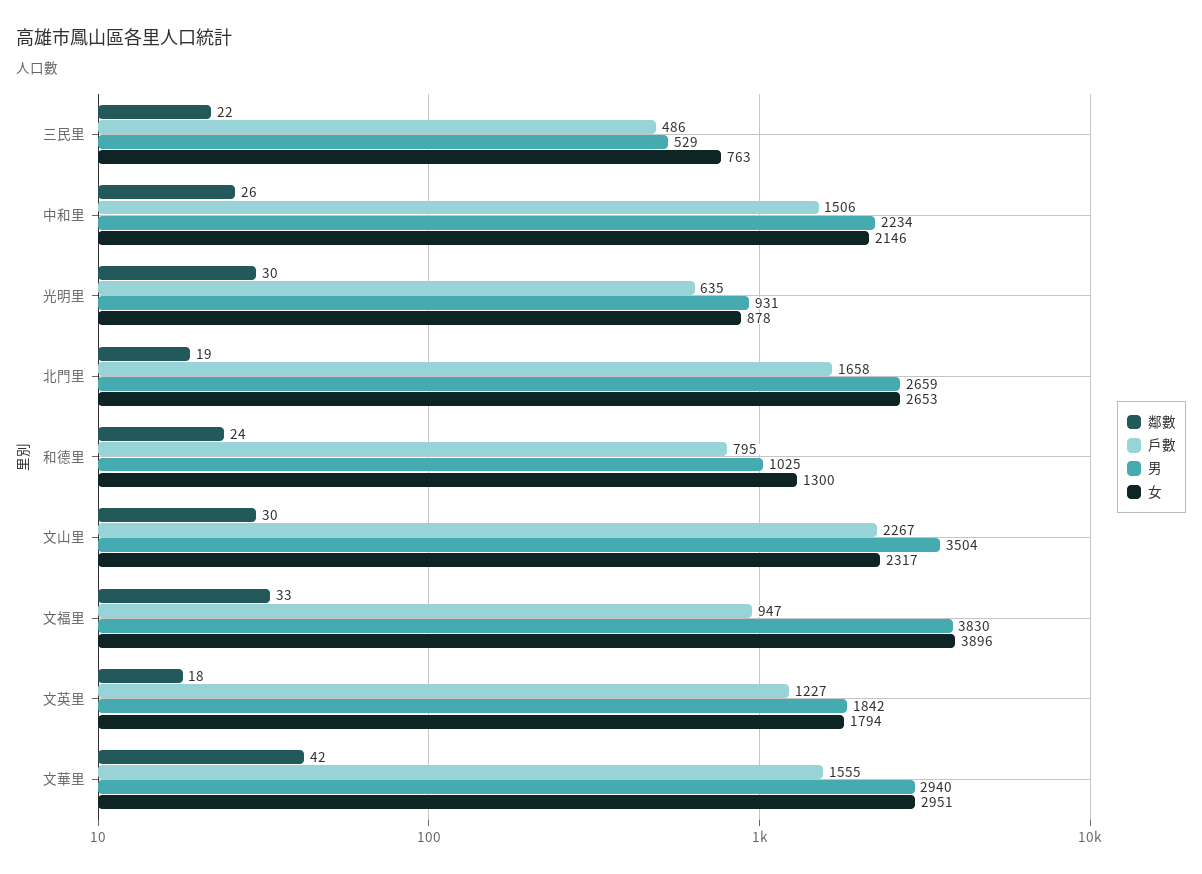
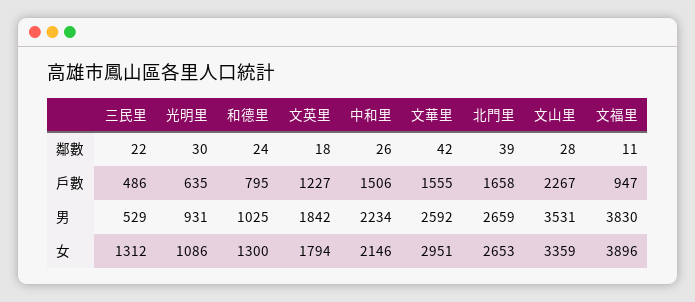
  {
    "鄰數": {
      "三民里": 22,
      "中和里": 26,
      "光明里": 30,
-     "北門里": 19,
+     "北門里": 39,
      "和德里": 24,
-     "文山里": 30,
+     "文山里": 28,
-     "文福里": 33,
+     "文福里": 11,
      "文英里": 18,
      "文華里": 42
    },
    "戶數": {
      "三民里": 486,
      "中和里": 1506,
      "光明里": 635,
      "北門里": 1658,
      "和德里": 795,
      "文山里": 2267,
      "文福里": 947,
      "文英里": 1227,
      "文華里": 1555
    },
    "男": {
      "三民里": 529,
      "中和里": 2234,
      "光明里": 931,
      "北門里": 2659,
      "和德里": 1025,
-     "文山里": 3504,
+     "文山里": 3531,
      "文福里": 3830,
      "文英里": 1842,
-     "文華里": 2940
+     "文華里": 2592
    },
    "女": {
-     "三民里": 763,
+     "三民里": 1312,
      "中和里": 2146,
-     "光明里": 878,
+     "光明里": 1086,
      "北門里": 2653,
      "和德里": 1300,
-     "文山里": 2317,
+     "文山里": 3359,
      "文福里": 3896,
      "文英里": 1794,
      "文華里": 2951
    }
  }

